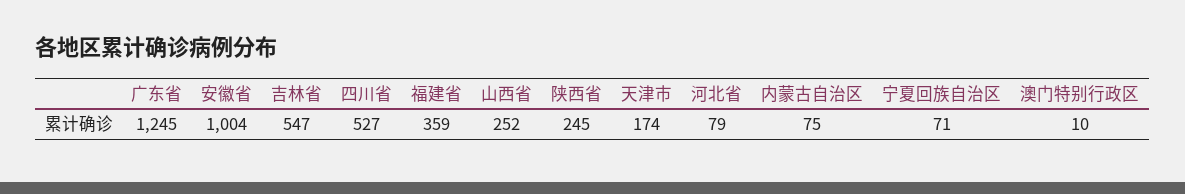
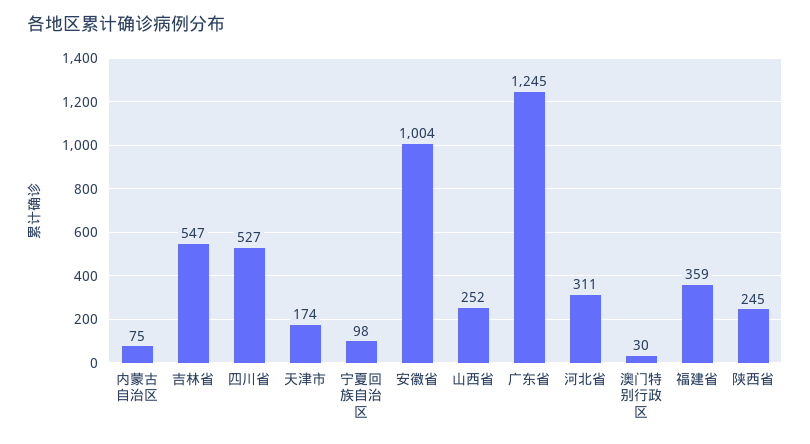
  {
    "广东省": 1245,
    "安徽省": 1004,
    "吉林省": 547,
    "四川省": 527,
    "福建省": 359,
    "山西省": 252,
    "陕西省": 245,
    "天津市": 174,
-   "河北省": 79,
+   "河北省": 311,
    "内蒙古自治区": 75,
-   "宁夏回族自治区": 71,
+   "宁夏回族自治区": 98,
-   "澳门特别行政区": 10
+   "澳门特别行政区": 30
  }

